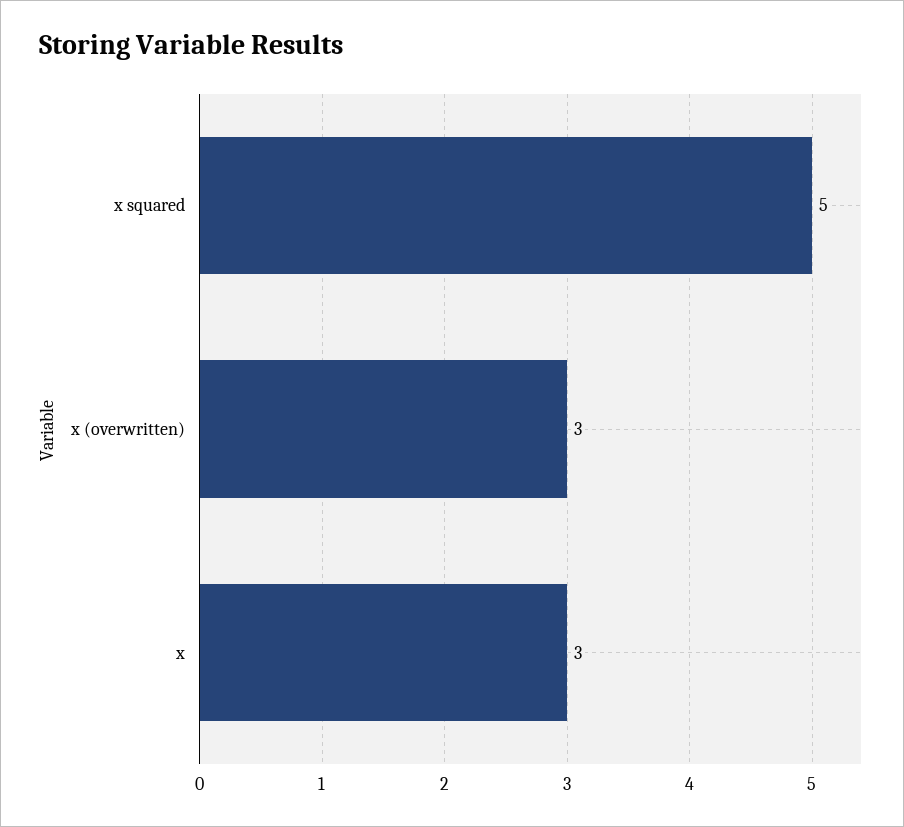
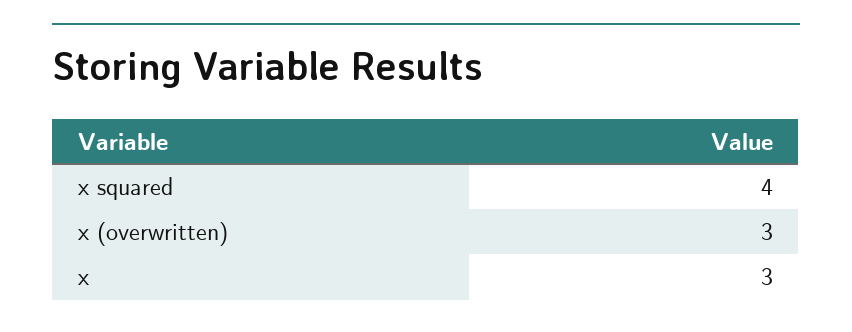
  {
-   "x squared": 5,
+   "x squared": 4,
    "x (overwritten)": 3,
    "x": 3
  }

